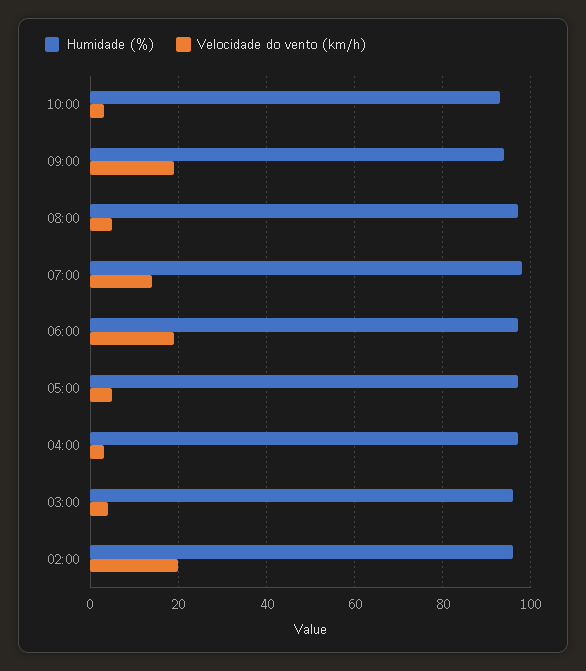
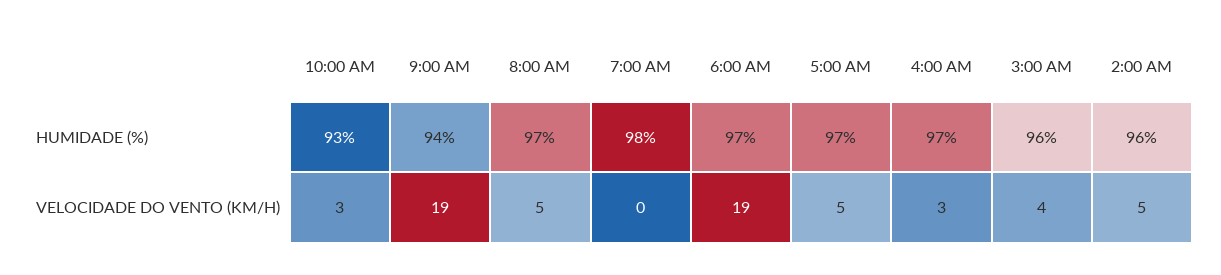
  {
    "Humidade (%)": {
      "10:00": 93,
      "09:00": 94,
      "08:00": 97,
      "07:00": 98,
      "06:00": 97,
      "05:00": 97,
      "04:00": 97,
      "03:00": 96,
      "02:00": 96
    },
    "Velocidade do vento (km/h)": {
      "10:00": 3,
      "09:00": 19,
      "08:00": 5,
-     "07:00": 15,
+     "07:00": 0,
      "06:00": 19,
      "05:00": 5,
      "04:00": 3,
      "03:00": 4,
-     "02:00": 20
+     "02:00": 5
    }
  }

